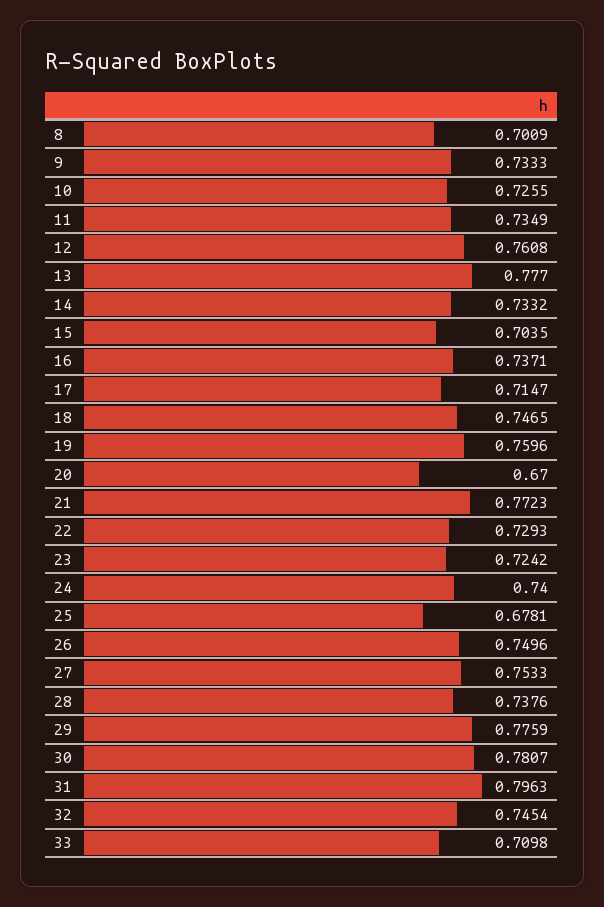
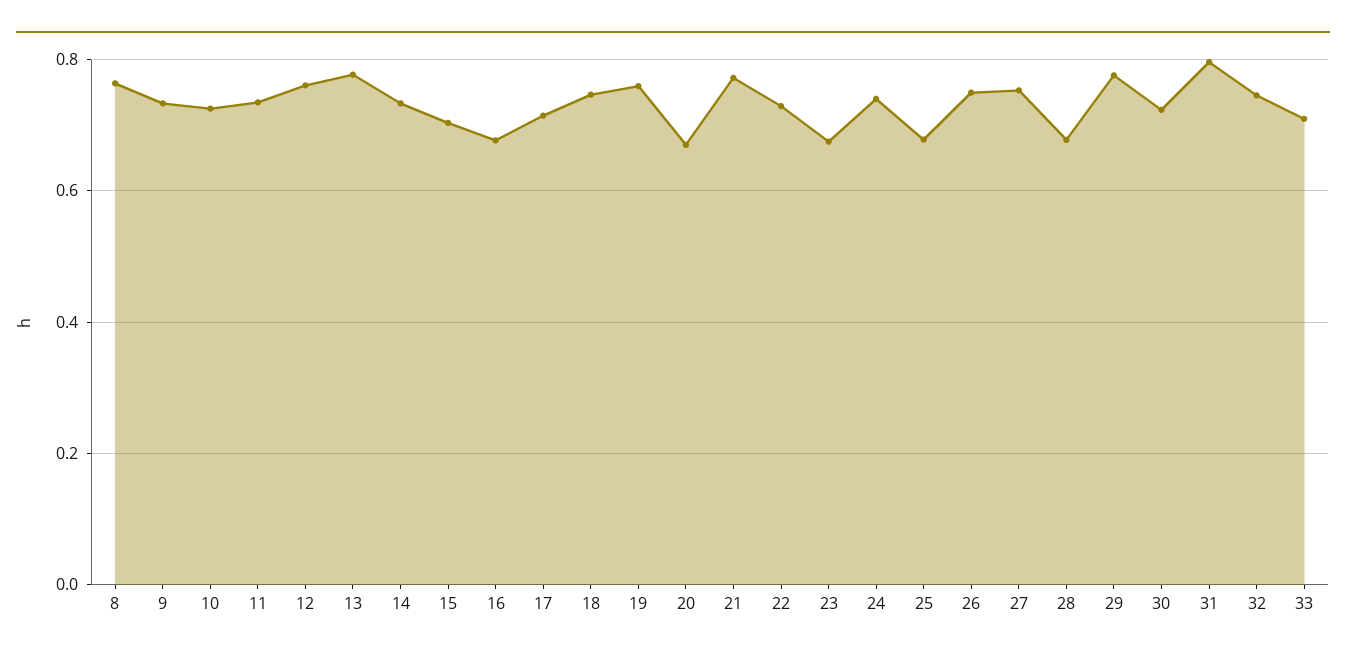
  {
-   "8": 0.7009,
+   "8": 0.76,
    "9": 0.7333,
    "10": 0.7255,
    "11": 0.7349,
    "12": 0.7608,
    "13": 0.777,
    "14": 0.7332,
    "15": 0.7035,
-   "16": 0.7371,
+   "16": 0.68,
    "17": 0.7147,
    "18": 0.7465,
    "19": 0.7596,
    "20": 0.67,
    "21": 0.7723,
    "22": 0.7293,
-   "23": 0.7242,
+   "23": 0.68,
    "24": 0.74,
    "25": 0.6781,
    "26": 0.7496,
    "27": 0.7533,
-   "28": 0.7376,
+   "28": 0.68,
    "29": 0.7759,
-   "30": 0.7807,
+   "30": 0.72,
    "31": 0.7963,
    "32": 0.7454,
    "33": 0.7098
  }

